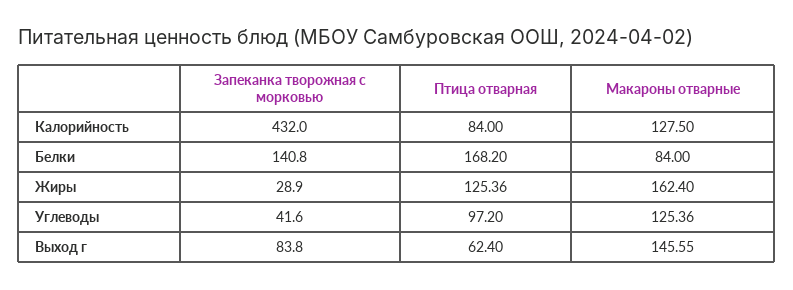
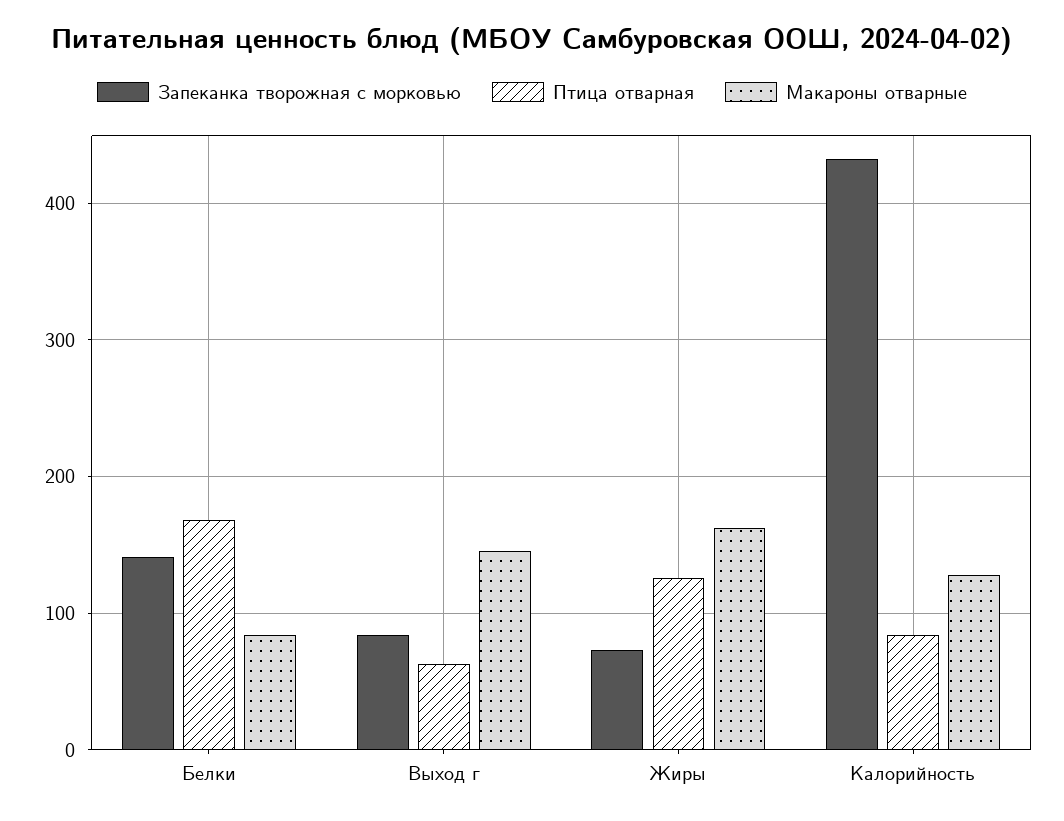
  {
    "Запеканка творожная с морковью": {
      "Калорийность": 432,
      "Белки": 140.8,
-     "Жиры": 28.9,
+     "Жиры": 70,
-     "Углеводы": 41.6,
      "Выход г": 83.8
    },
    "Птица отварная": {
      "Калорийность": 84,
      "Белки": 168.2,
      "Жиры": 125.36,
-     "Углеводы": 97.2,
      "Выход г": 62.4
    },
    "Макароны отварные": {
      "Калорийность": 127.5,
      "Белки": 84,
      "Жиры": 162.4,
-     "Углеводы": 125.36,
      "Выход г": 145.55
    }
  }

